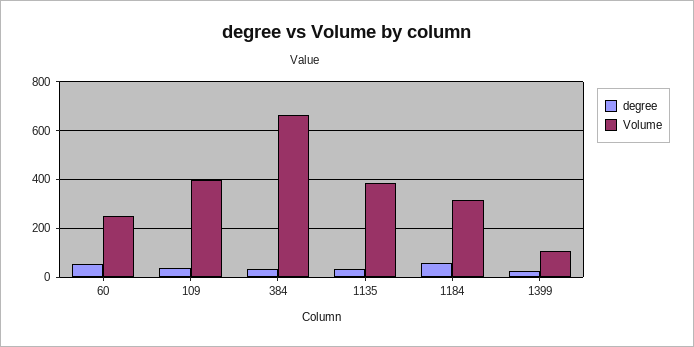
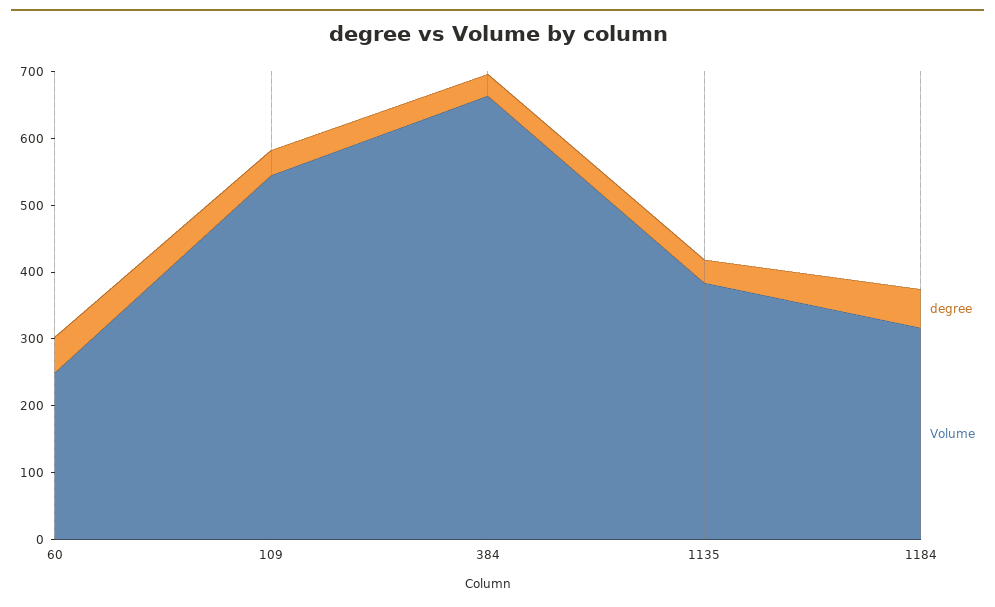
  {
    "degree": {
      "60": 60,
      "109": 40,
      "384": 40,
      "1135": 40,
-     "1184": 60,
+     "1184": 60
-     "1399": 25
    },
    "Volume": {
      "60": 240,
-     "109": 400,
+     "109": 540,
      "384": 660,
      "1135": 380,
-     "1184": 320,
+     "1184": 320
-     "1399": 100
    }
  }

